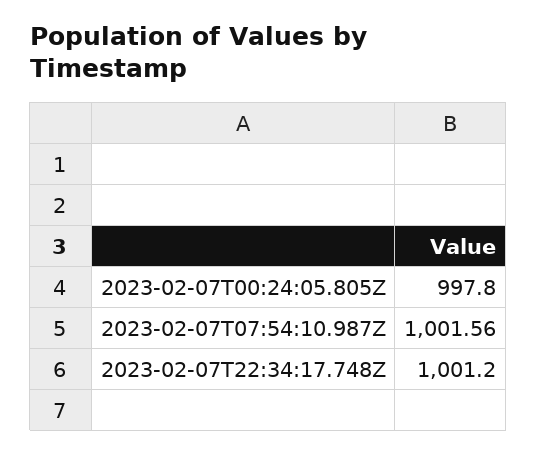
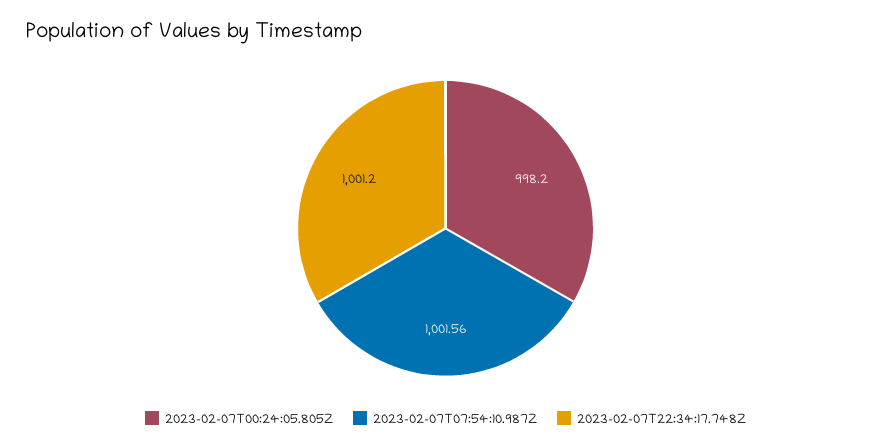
  {
-   "2023-02-07T00:24:05.805Z": 997.8,
+   "2023-02-07T00:24:05.805Z": 998.2,
    "2023-02-07T07:54:10.987Z": 1001.56,
    "2023-02-07T22:34:17.748Z": 1001.2
  }

